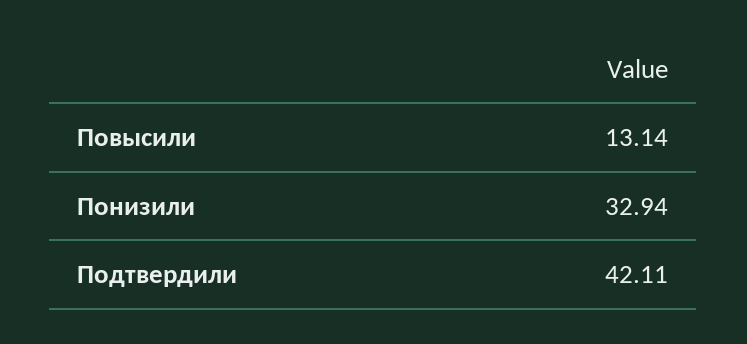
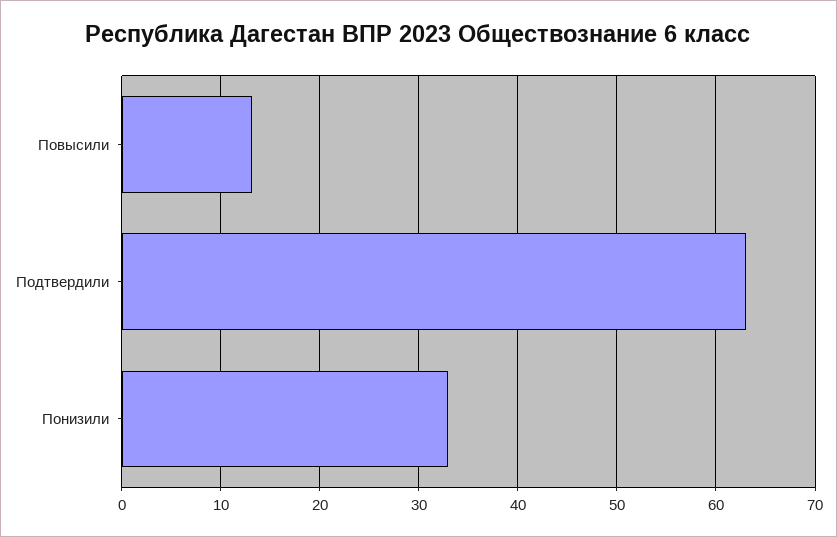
  {
    "Повысили": 13.14,
    "Понизили": 32.94,
-   "Подтвердили": 42.11
+   "Подтвердили": 63
  }

